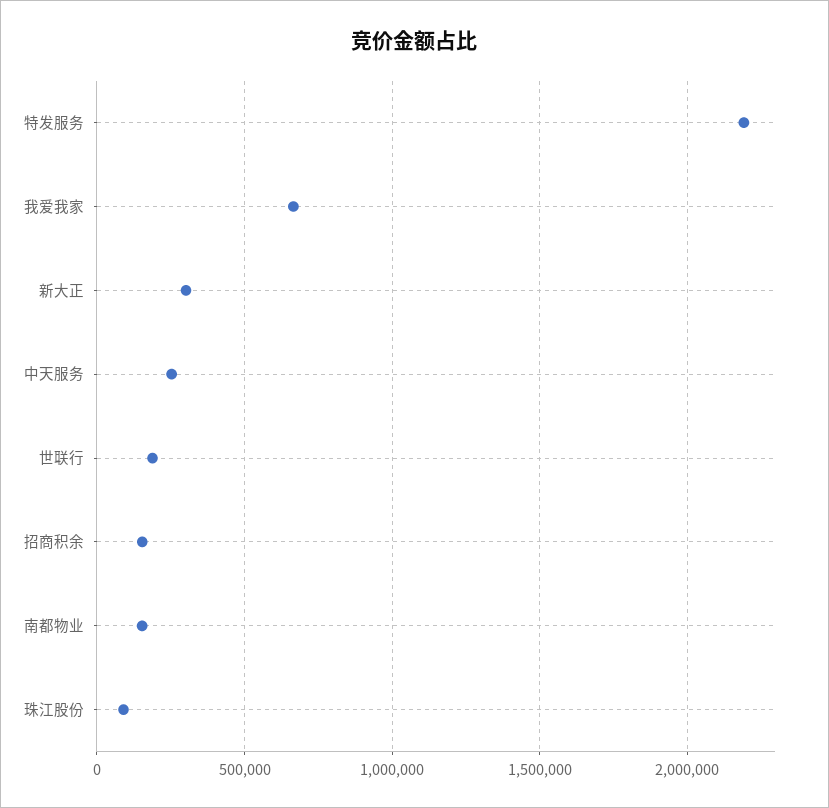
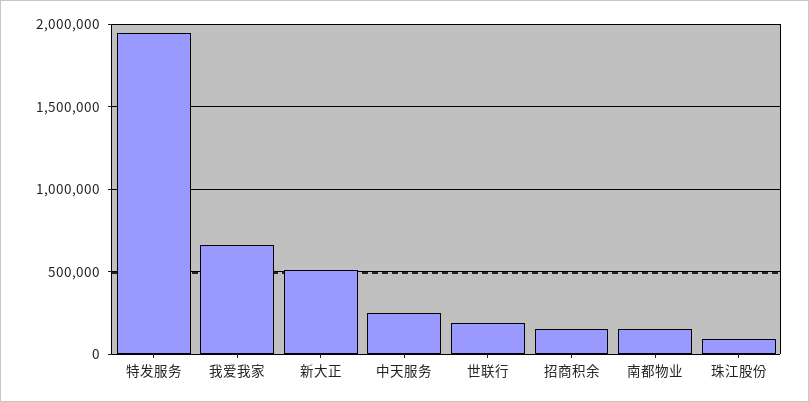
  {
-   "特发服务": 2200000,
+   "特发服务": 1950000,
    "我爱我家": 650000,
-   "新大正": 300000,
+   "新大正": 500000,
    "中天服务": 250000,
    "世联行": 200000,
    "招商积余": 150000,
    "南都物业": 150000,
    "珠江股份": 100000
  }

